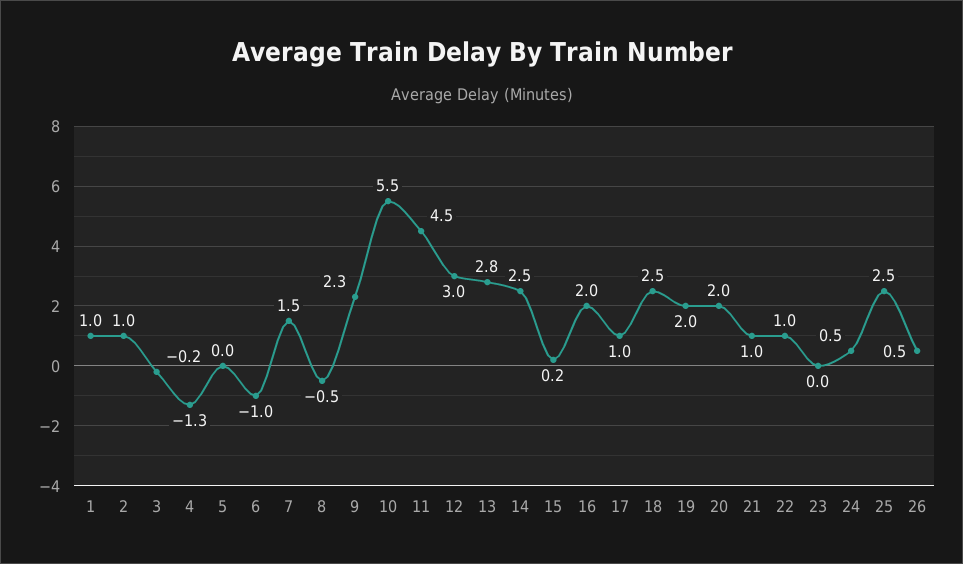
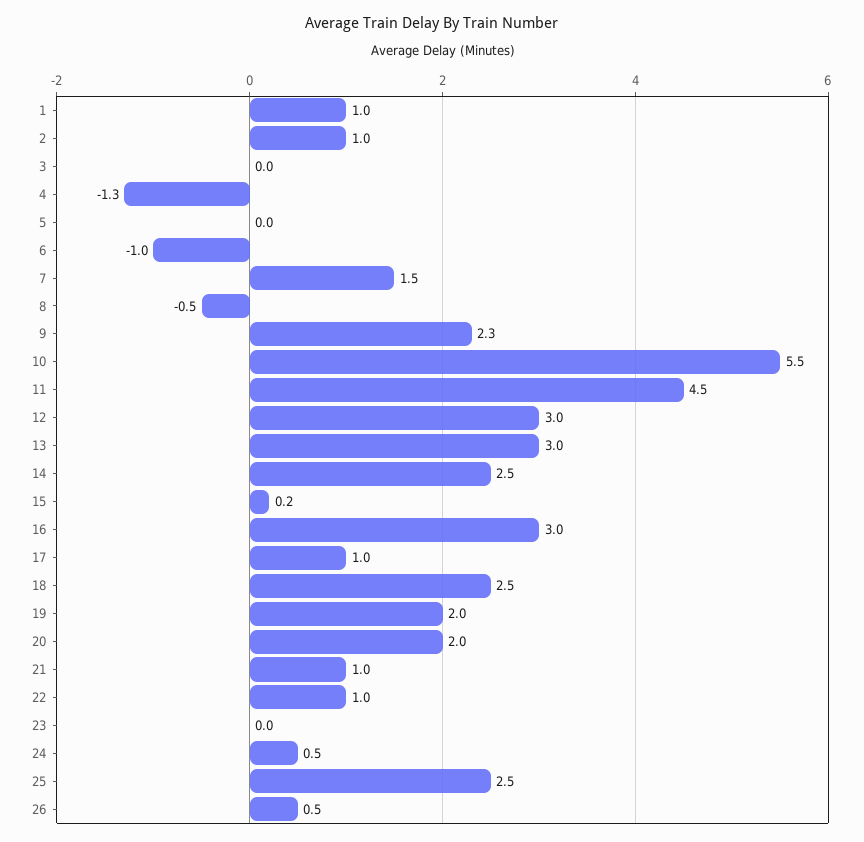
  {
    "1": 1,
    "2": 1,
-   "3": -0.2,
+   "3": 0,
    "4": -1.3,
    "5": 0,
    "6": -1,
    "7": 1.5,
    "8": -0.5,
    "9": 2.3,
    "10": 5.5,
    "11": 4.5,
    "12": 3,
-   "13": 2.8,
+   "13": 3,
    "14": 2.5,
    "15": 0.2,
-   "16": 2,
+   "16": 3,
    "17": 1,
    "18": 2.5,
    "19": 2,
    "20": 2,
    "21": 1,
    "22": 1,
    "23": 0,
    "24": 0.5,
    "25": 2.5,
    "26": 0.5
  }

